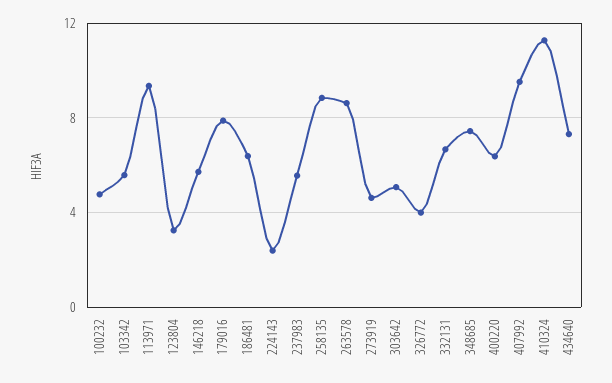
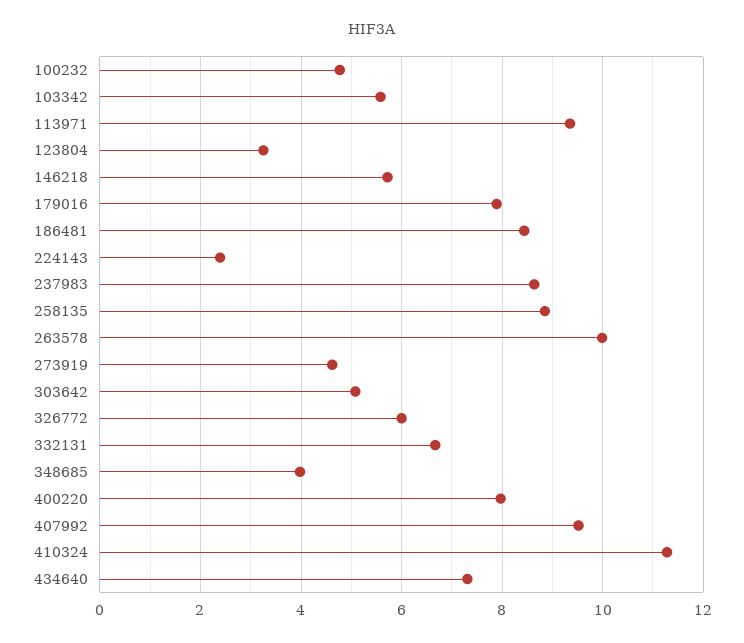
  {
    "100232": 4.8,
    "103342": 5.6,
    "113971": 9.4,
    "123804": 3.2,
    "146218": 5.8,
    "179016": 7.8,
-   "186481": 6.5,
+   "186481": 8.4,
    "224143": 2.4,
-   "237983": 5.5,
+   "237983": 8.6,
    "258135": 8.8,
-   "263578": 8.5,
+   "263578": 10,
    "273919": 4.6,
    "303642": 5,
-   "326772": 4,
+   "326772": 6,
    "332131": 6.6,
-   "348685": 7.5,
+   "348685": 4,
-   "400220": 6.5,
+   "400220": 8,
    "407992": 9.6,
    "410324": 11.2,
    "434640": 7.4
  }

